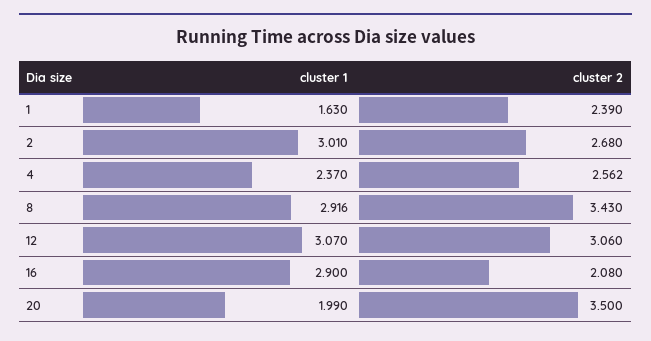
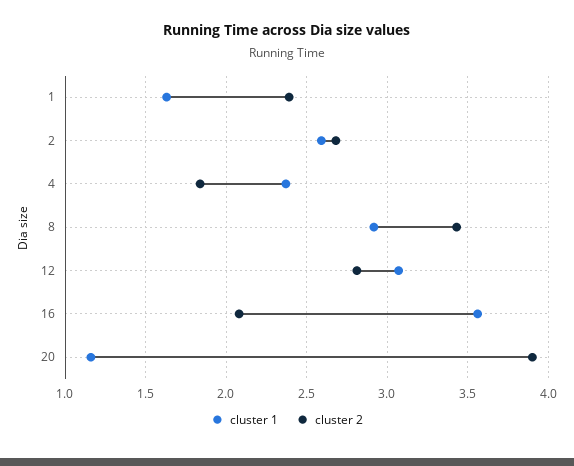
  {
    "cluster 1": {
      "1": 1.63,
-     "2": 3.01,
+     "2": 2.6,
      "4": 2.37,
      "8": 2.916,
      "12": 3.07,
-     "16": 2.9,
+     "16": 3.55,
-     "20": 1.99
+     "20": 1.15
    },
    "cluster 2": {
      "1": 2.39,
      "2": 2.68,
-     "4": 2.562,
+     "4": 1.85,
      "8": 3.43,
-     "12": 3.06,
+     "12": 2.8,
      "16": 2.08,
-     "20": 3.5
+     "20": 3.9
    }
  }

